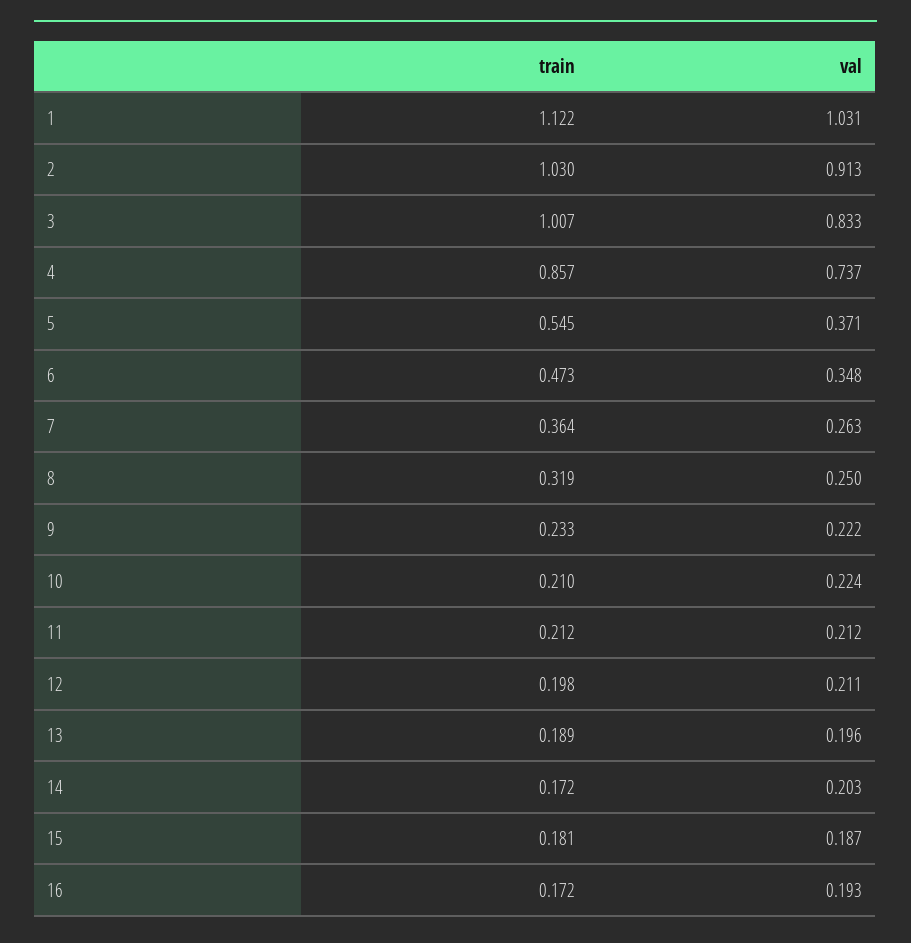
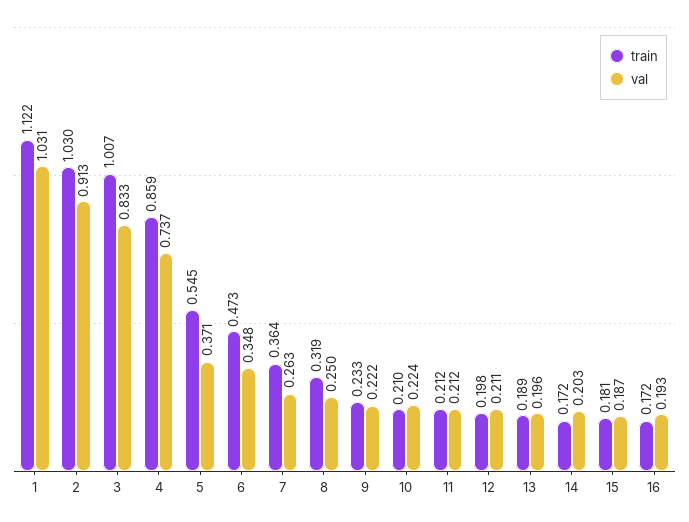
  {
    "train": {
      "1": 1.122,
      "2": 1.03,
      "3": 1.007,
-     "4": 0.857,
+     "4": 0.859,
      "5": 0.545,
      "6": 0.473,
      "7": 0.364,
      "8": 0.319,
      "9": 0.233,
      "10": 0.21,
      "11": 0.212,
      "12": 0.198,
      "13": 0.189,
      "14": 0.172,
      "15": 0.181,
      "16": 0.172
    },
    "val": {
      "1": 1.031,
      "2": 0.913,
      "3": 0.833,
      "4": 0.737,
      "5": 0.371,
      "6": 0.348,
      "7": 0.263,
      "8": 0.25,
      "9": 0.222,
      "10": 0.224,
      "11": 0.212,
      "12": 0.211,
      "13": 0.196,
      "14": 0.203,
      "15": 0.187,
      "16": 0.193
    }
  }

